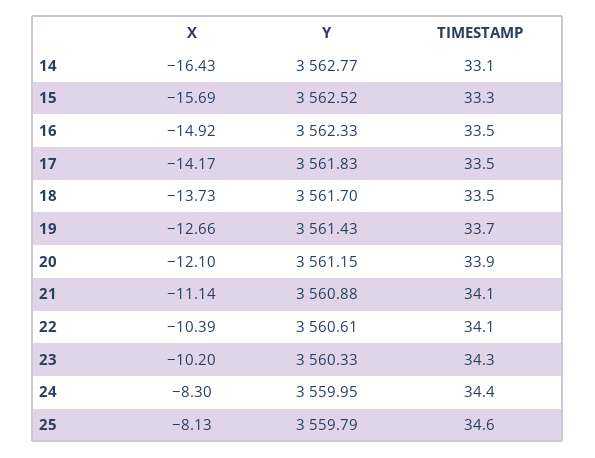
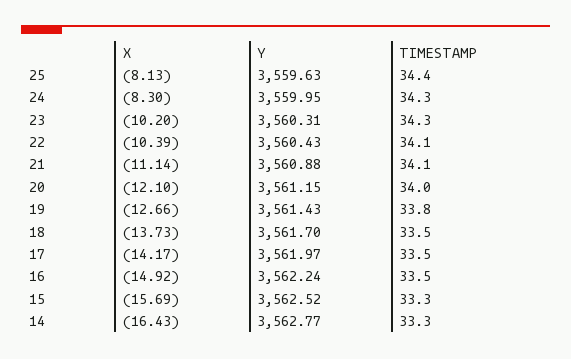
  {
    "X": {
      "14": -16.43,
      "15": -15.69,
      "16": -14.92,
      "17": -14.17,
      "18": -13.73,
      "19": -12.66,
      "20": -12.1,
      "21": -11.14,
      "22": -10.39,
      "23": -10.2,
      "24": -8.3,
      "25": -8.13
    },
    "Y": {
      "14": 3562.77,
      "15": 3562.52,
-     "16": 3562.33,
+     "16": 3562.24,
-     "17": 3561.83,
+     "17": 3561.97,
      "18": 3561.7,
      "19": 3561.43,
      "20": 3561.15,
      "21": 3560.88,
-     "22": 3560.61,
+     "22": 3560.43,
-     "23": 3560.33,
+     "23": 3560.31,
      "24": 3559.95,
-     "25": 3559.79
+     "25": 3559.63
    },
    "TIMESTAMP": {
-     "14": 33.1,
+     "14": 33.3,
      "15": 33.3,
      "16": 33.5,
      "17": 33.5,
      "18": 33.5,
-     "19": 33.7,
+     "19": 33.8,
-     "20": 33.9,
+     "20": 34,
      "21": 34.1,
      "22": 34.1,
      "23": 34.3,
-     "24": 34.4,
+     "24": 34.3,
-     "25": 34.6
+     "25": 34.4
    }
  }

